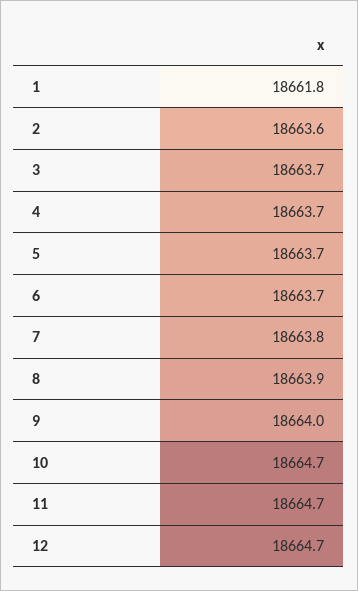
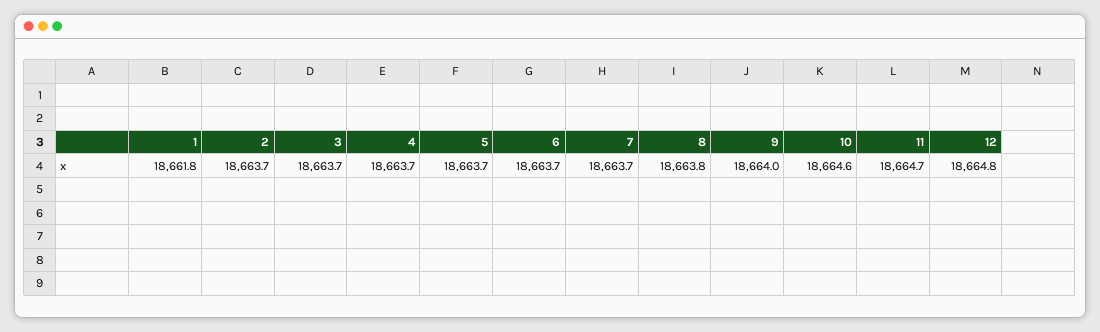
  {
    "1": 18661.8,
-   "2": 18663.6,
+   "2": 18663.7,
    "3": 18663.7,
    "4": 18663.7,
    "5": 18663.7,
    "6": 18663.7,
-   "7": 18663.8,
+   "7": 18663.7,
-   "8": 18663.9,
+   "8": 18663.8,
    "9": 18664,
-   "10": 18664.7,
+   "10": 18664.6,
    "11": 18664.7,
-   "12": 18664.7
+   "12": 18664.8
  }

